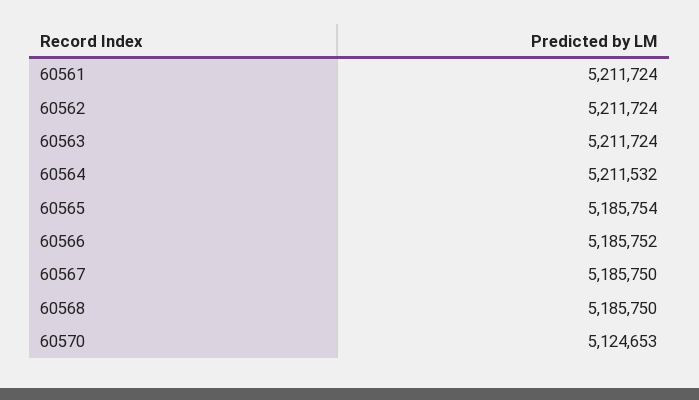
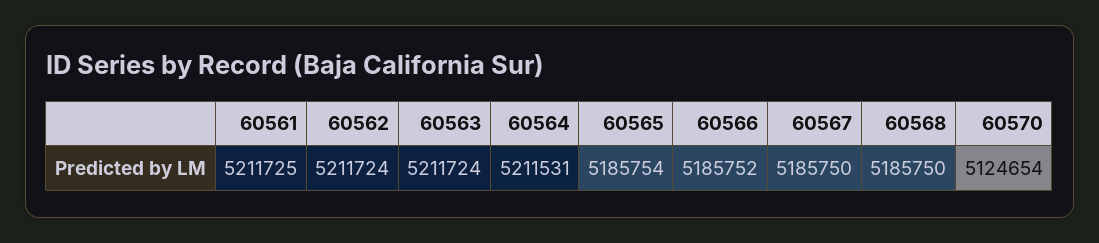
  {
-   "60561": 5211724,
+   "60561": 5211725,
    "60562": 5211724,
    "60563": 5211724,
-   "60564": 5211532,
+   "60564": 5211531,
    "60565": 5185754,
    "60566": 5185752,
    "60567": 5185750,
    "60568": 5185750,
-   "60570": 5124653
+   "60570": 5124654
  }

